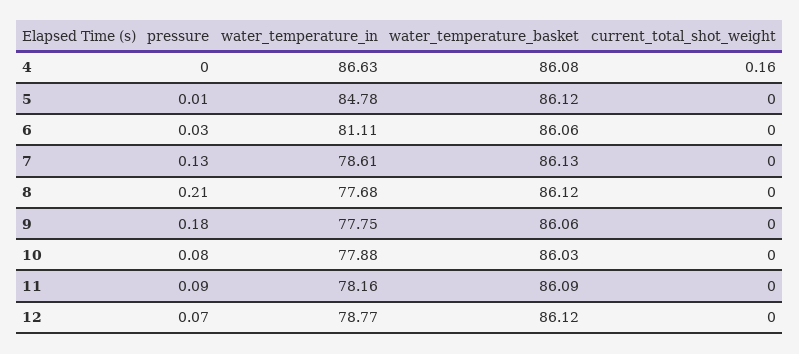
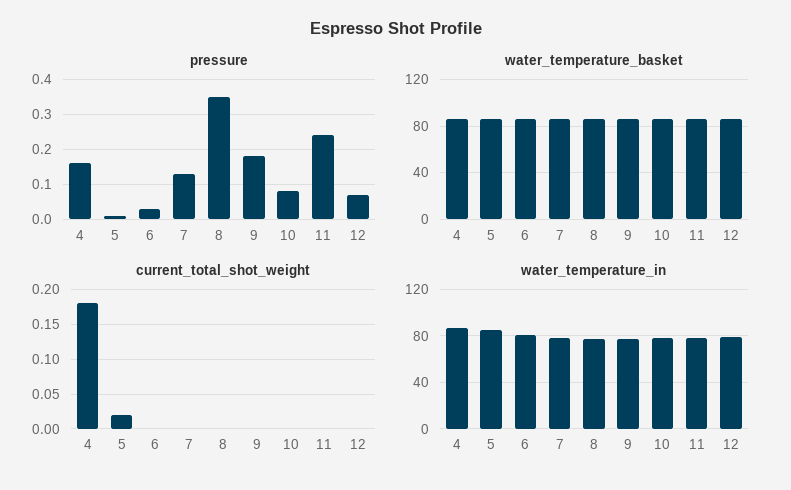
  {
    "pressure": {
-     "4": 0,
+     "4": 0.15,
      "5": 0.01,
      "6": 0.03,
      "7": 0.13,
-     "8": 0.21,
+     "8": 0.35,
      "9": 0.18,
      "10": 0.08,
-     "11": 0.09,
+     "11": 0.25,
      "12": 0.07
    },
    "water_temperature_in": {
      "4": 86.63,
      "5": 84.78,
      "6": 81.11,
      "7": 78.61,
      "8": 77.68,
      "9": 77.75,
      "10": 77.88,
      "11": 78.16,
      "12": 78.77
    },
    "water_temperature_basket": {
      "4": 86.08,
      "5": 86.12,
      "6": 86.06,
      "7": 86.13,
      "8": 86.12,
      "9": 86.06,
      "10": 86.03,
      "11": 86.09,
      "12": 86.12
    },
    "current_total_shot_weight": {
-     "4": 0.16,
+     "4": 0.18,
-     "5": 0,
+     "5": 0.02,
      "6": 0,
      "7": 0,
      "8": 0,
      "9": 0,
      "10": 0,
      "11": 0,
      "12": 0
    }
  }

